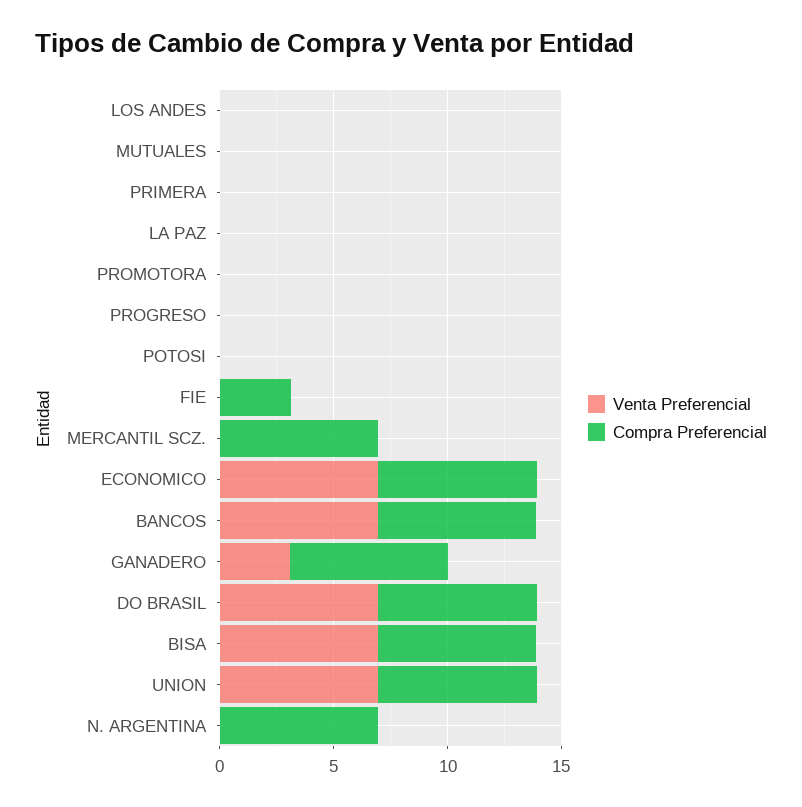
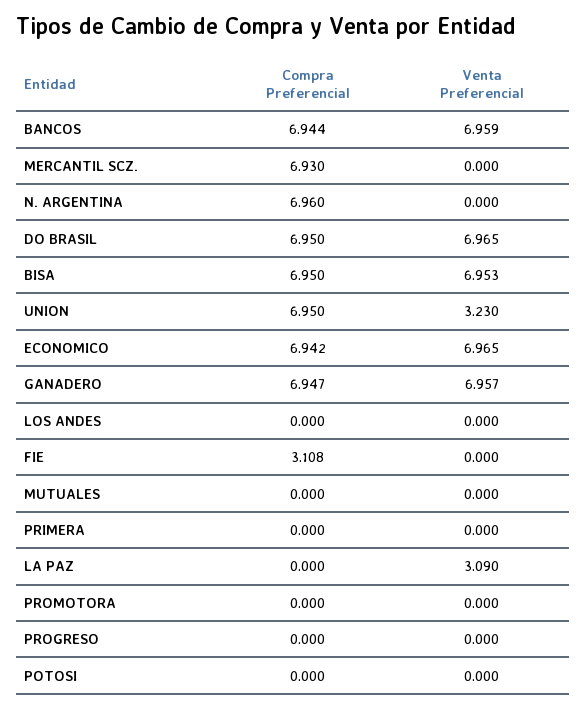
  {
    "Venta Preferencial": {
      "LOS ANDES": 0,
      "MUTUALES": 0,
      "PRIMERA": 0,
-     "LA PAZ": 0,
+     "LA PAZ": 3.09,
      "PROMOTORA": 0,
      "PROGRESO": 0,
      "POTOSI": 0,
      "FIE": 0,
      "MERCANTIL SCZ.": 0,
      "ECONOMICO": 6.965,
      "BANCOS": 6.959,
-     "GANADERO": 3,
+     "GANADERO": 6.957,
      "DO BRASIL": 6.965,
      "BISA": 6.953,
-     "UNION": 7,
+     "UNION": 3.23,
      "N. ARGENTINA": 0
    },
    "Compra Preferencial": {
      "LOS ANDES": 0,
      "MUTUALES": 0,
      "PRIMERA": 0,
      "LA PAZ": 0,
      "PROMOTORA": 0,
      "PROGRESO": 0,
      "POTOSI": 0,
      "FIE": 3.108,
      "MERCANTIL SCZ.": 6.93,
      "ECONOMICO": 6.942,
      "BANCOS": 6.944,
      "GANADERO": 6.947,
      "DO BRASIL": 6.95,
      "BISA": 6.95,
      "UNION": 6.95,
      "N. ARGENTINA": 6.96
    }
  }

